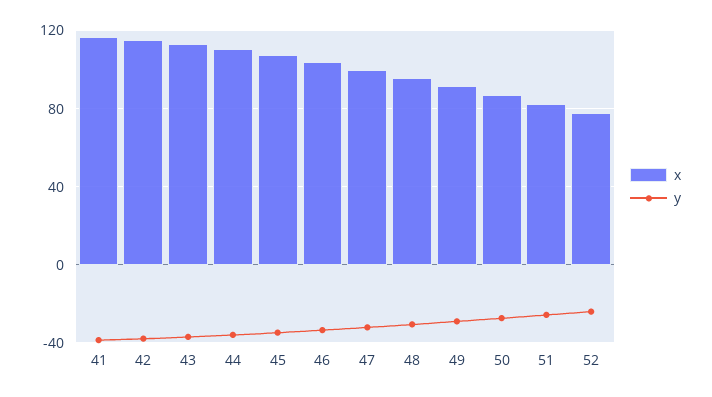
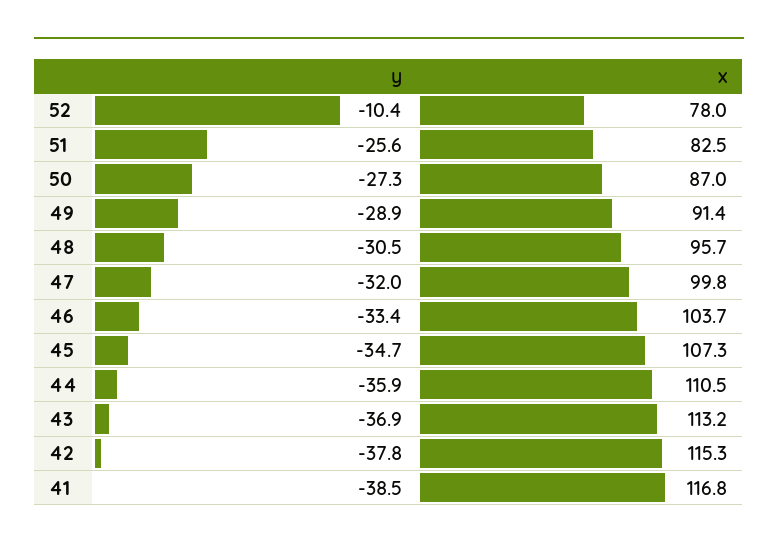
  {
    "x": {
      "41": 116.8,
      "42": 115.3,
      "43": 113.2,
      "44": 110.5,
      "45": 107.3,
      "46": 103.7,
      "47": 99.8,
      "48": 95.7,
      "49": 91.4,
      "50": 87,
      "51": 82.5,
      "52": 78
    },
    "y": {
      "41": -38.5,
      "42": -37.8,
      "43": -36.9,
      "44": -35.9,
      "45": -34.7,
      "46": -33.4,
      "47": -32,
      "48": -30.5,
      "49": -28.9,
      "50": -27.3,
      "51": -25.6,
-     "52": -25
+     "52": -10.4
    }
  }

